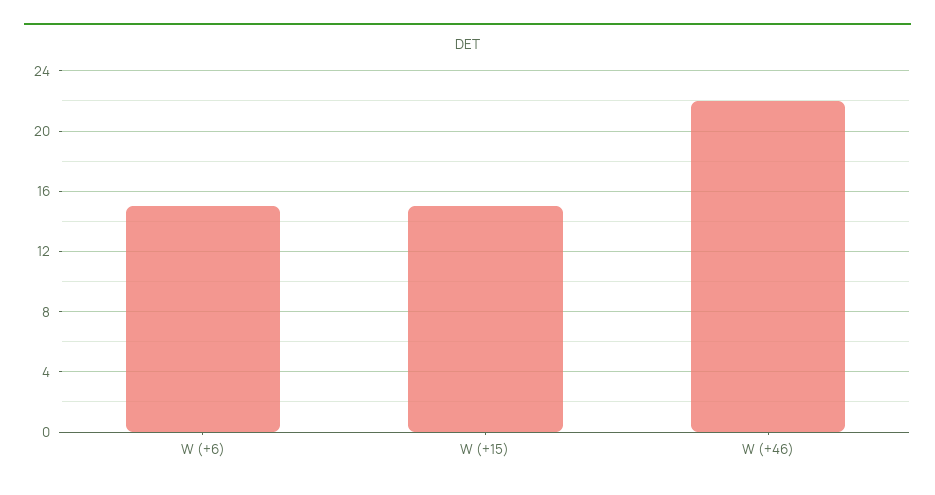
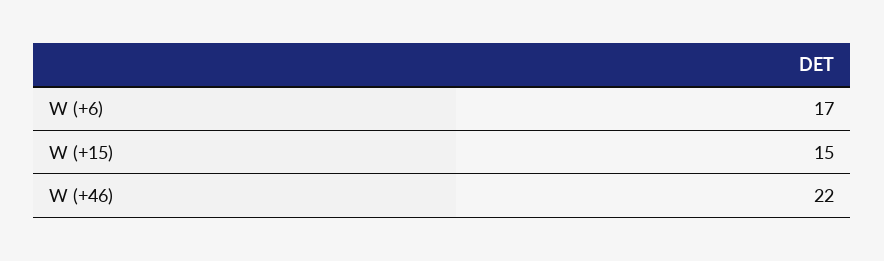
  {
-   "W (+6)": 15,
+   "W (+6)": 17,
    "W (+15)": 15,
    "W (+46)": 22
  }

